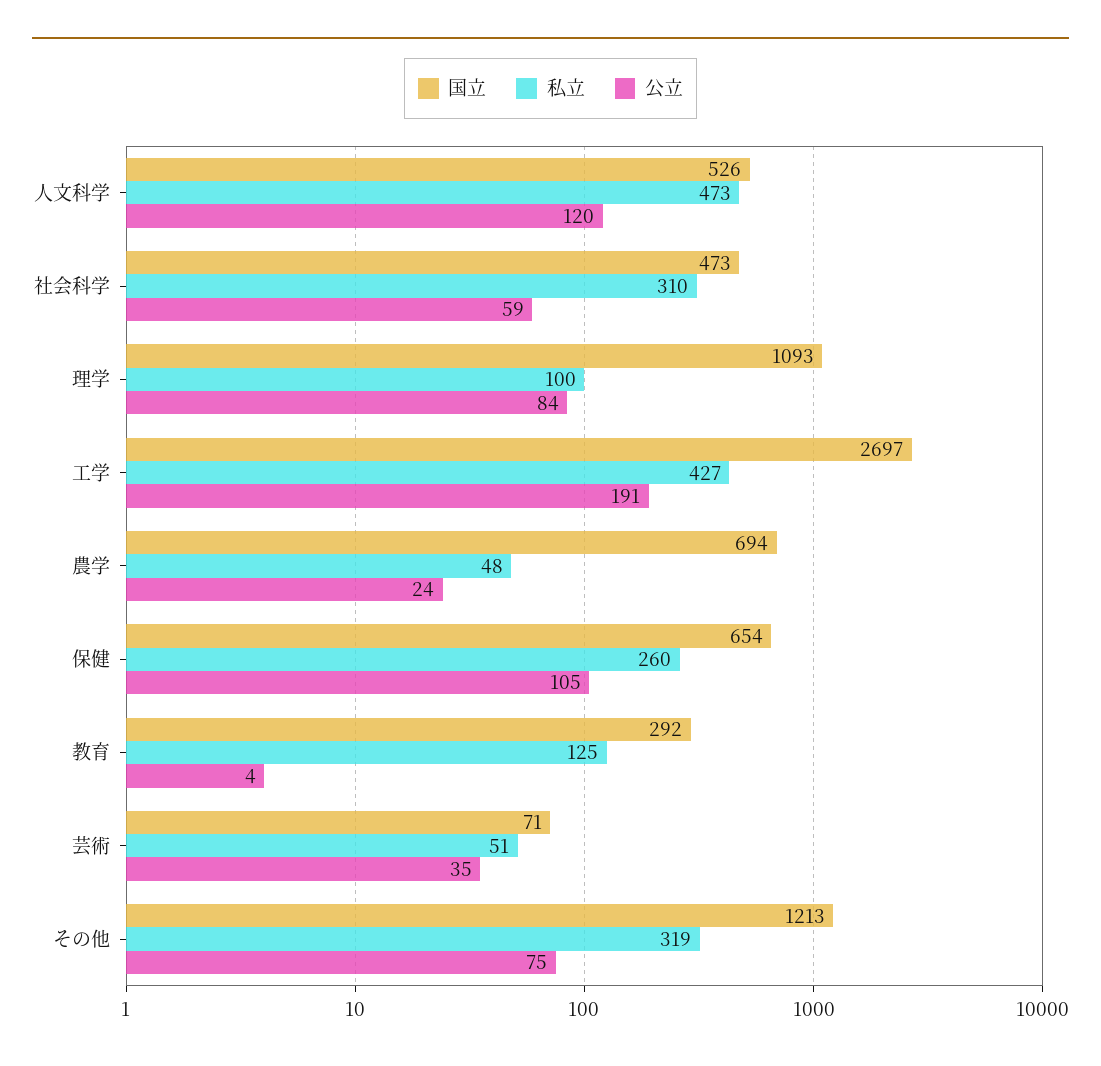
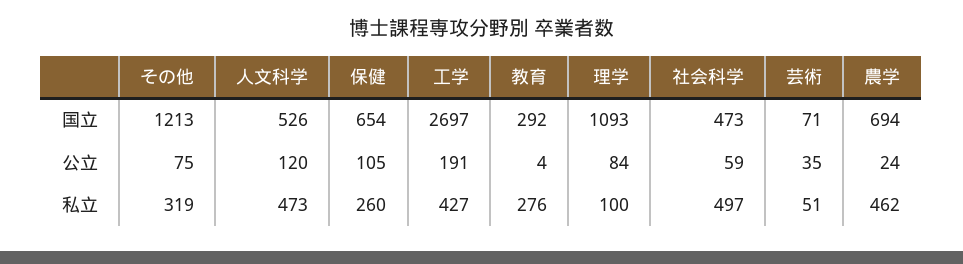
  {
    "国立": {
      "人文科学": 526,
      "社会科学": 473,
      "理学": 1093,
      "工学": 2697,
      "農学": 694,
      "保健": 654,
      "教育": 292,
      "芸術": 71,
      "その他": 1213
    },
    "私立": {
      "人文科学": 473,
-     "社会科学": 310,
+     "社会科学": 497,
      "理学": 100,
      "工学": 427,
-     "農学": 48,
+     "農学": 462,
      "保健": 260,
-     "教育": 125,
+     "教育": 276,
      "芸術": 51,
      "その他": 319
    },
    "公立": {
      "人文科学": 120,
      "社会科学": 59,
      "理学": 84,
      "工学": 191,
      "農学": 24,
      "保健": 105,
      "教育": 4,
      "芸術": 35,
      "その他": 75
    }
  }

